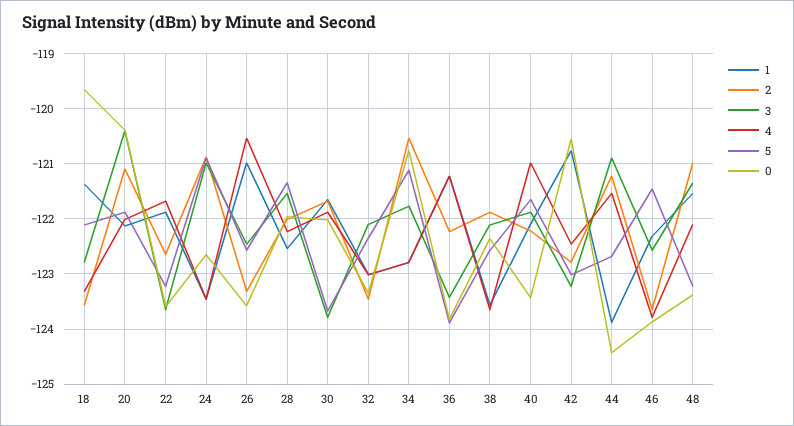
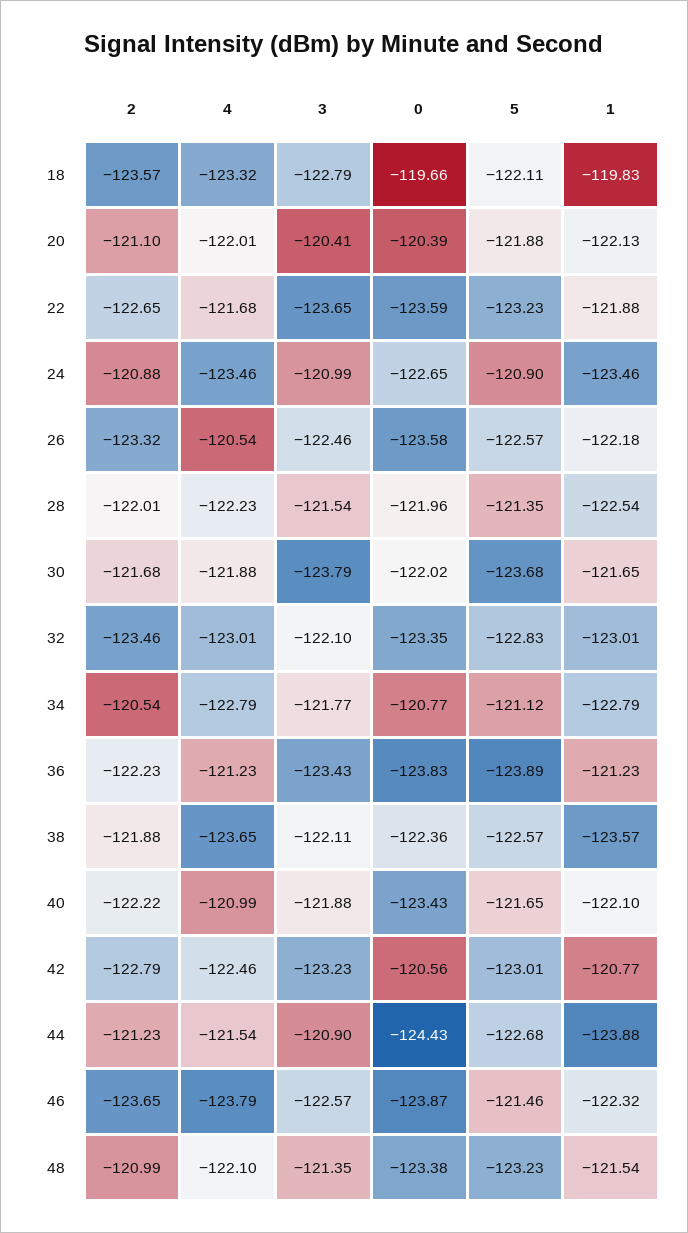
  {
    "1": {
-     "18": -121.4,
+     "18": -119.83,
      "20": -122.13,
      "22": -121.88,
      "24": -123.46,
-     "26": -121,
+     "26": -122.18,
      "28": -122.54,
      "30": -121.65,
      "32": -123.01,
      "34": -122.79,
      "36": -121.23,
      "38": -123.57,
      "40": -122.1,
      "42": -120.77,
      "44": -123.88,
      "46": -122.32,
      "48": -121.54
    },
    "2": {
      "18": -123.57,
      "20": -121.1,
      "22": -122.65,
      "24": -120.88,
      "26": -123.32,
      "28": -122.01,
      "30": -121.68,
      "32": -123.46,
      "34": -120.54,
      "36": -122.23,
      "38": -121.88,
      "40": -122.22,
      "42": -122.79,
      "44": -121.23,
      "46": -123.65,
      "48": -120.99
    },
    "3": {
      "18": -122.79,
      "20": -120.41,
      "22": -123.65,
      "24": -120.99,
      "26": -122.46,
      "28": -121.54,
      "30": -123.79,
      "32": -122.1,
      "34": -121.77,
      "36": -123.43,
      "38": -122.11,
      "40": -121.88,
      "42": -123.23,
      "44": -120.9,
      "46": -122.57,
      "48": -121.35
    },
    "4": {
      "18": -123.32,
      "20": -122.01,
      "22": -121.68,
      "24": -123.46,
      "26": -120.54,
      "28": -122.23,
      "30": -121.88,
      "32": -123.01,
      "34": -122.79,
      "36": -121.23,
      "38": -123.65,
      "40": -120.99,
      "42": -122.46,
      "44": -121.54,
      "46": -123.79,
      "48": -122.1
    },
    "5": {
      "18": -122.11,
      "20": -121.88,
      "22": -123.23,
      "24": -120.9,
      "26": -122.57,
      "28": -121.35,
      "30": -123.68,
-     "32": -122.4,
+     "32": -122.83,
      "34": -121.12,
      "36": -123.89,
      "38": -122.57,
      "40": -121.65,
      "42": -123.01,
      "44": -122.68,
      "46": -121.46,
      "48": -123.23
    },
    "0": {
      "18": -119.66,
      "20": -120.39,
      "22": -123.59,
      "24": -122.65,
      "26": -123.58,
      "28": -121.96,
      "30": -122.02,
      "32": -123.35,
      "34": -120.77,
      "36": -123.83,
      "38": -122.36,
      "40": -123.43,
      "42": -120.56,
      "44": -124.43,
      "46": -123.87,
      "48": -123.38
    }
  }

